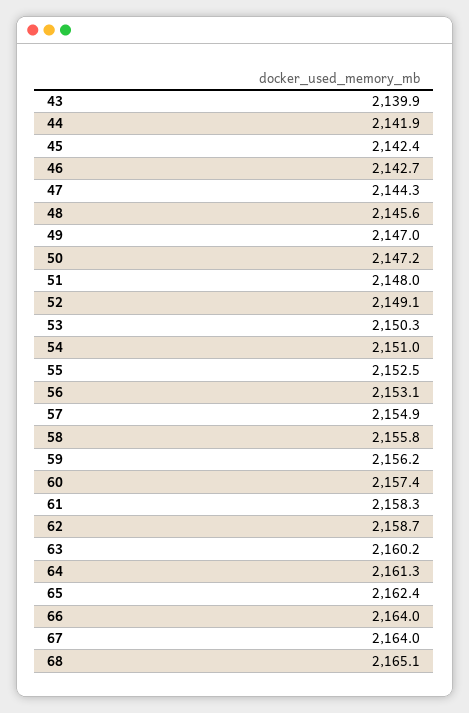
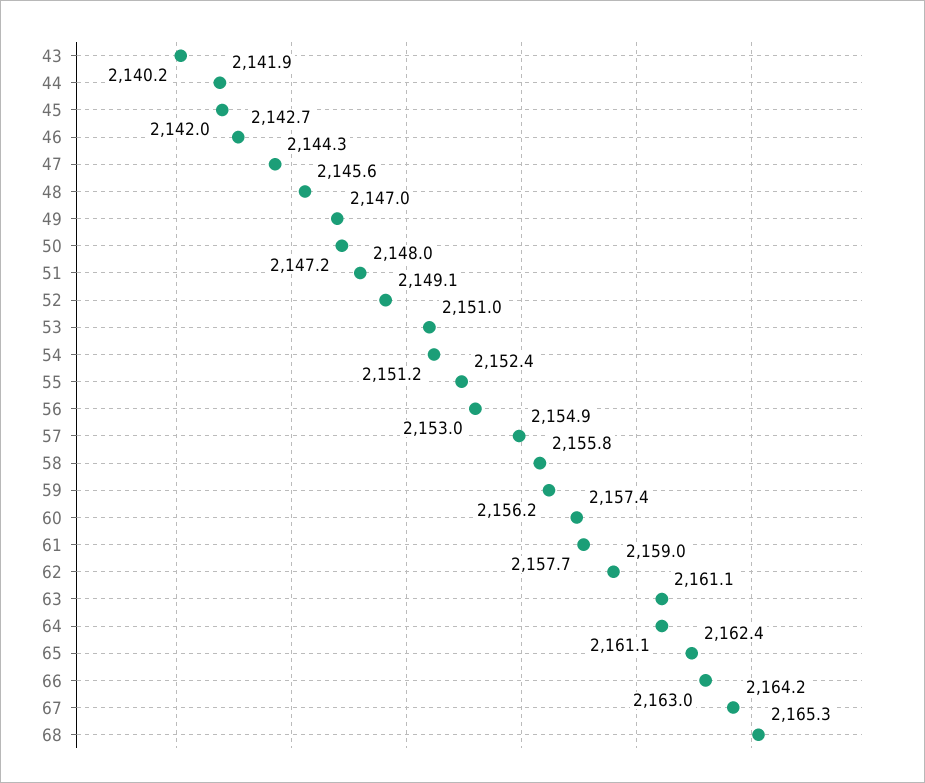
  {
-   "43": 2139.9,
+   "43": 2140.2,
    "44": 2141.9,
-   "45": 2142.4,
+   "45": 2142,
    "46": 2142.7,
    "47": 2144.3,
    "48": 2145.6,
    "49": 2147,
    "50": 2147.2,
    "51": 2148,
    "52": 2149.1,
-   "53": 2150.3,
+   "53": 2151,
-   "54": 2151,
+   "54": 2151.2,
-   "55": 2152.5,
+   "55": 2152.4,
-   "56": 2153.1,
+   "56": 2153,
    "57": 2154.9,
    "58": 2155.8,
    "59": 2156.2,
    "60": 2157.4,
-   "61": 2158.3,
+   "61": 2157.7,
-   "62": 2158.7,
+   "62": 2159,
-   "63": 2160.2,
+   "63": 2161.1,
-   "64": 2161.3,
+   "64": 2161.1,
    "65": 2162.4,
-   "66": 2164,
+   "66": 2163,
-   "67": 2164,
+   "67": 2164.2,
-   "68": 2165.1
+   "68": 2165.3
  }

